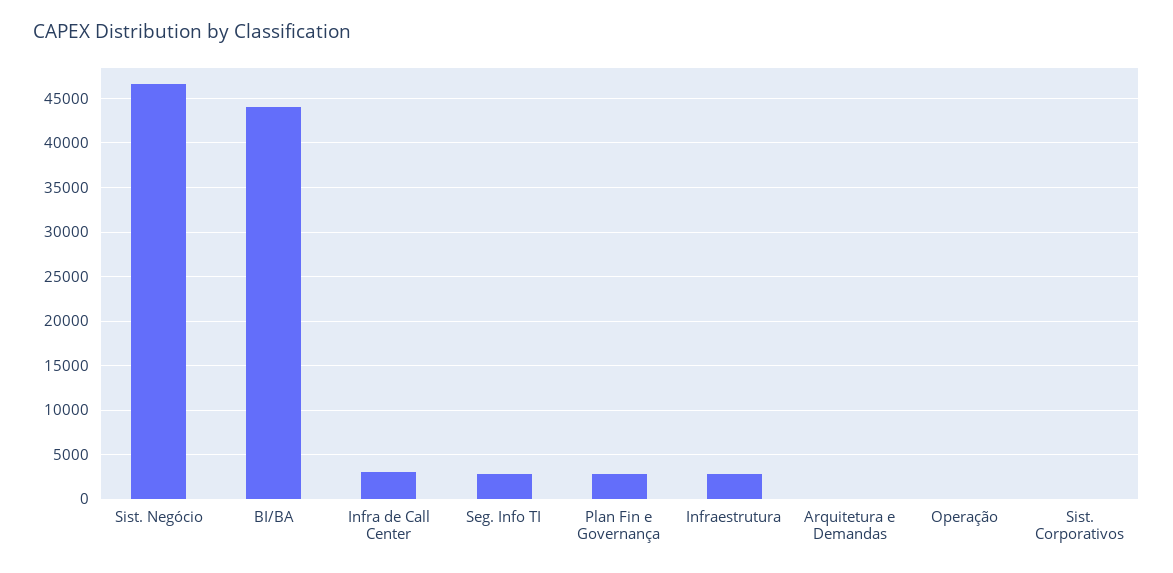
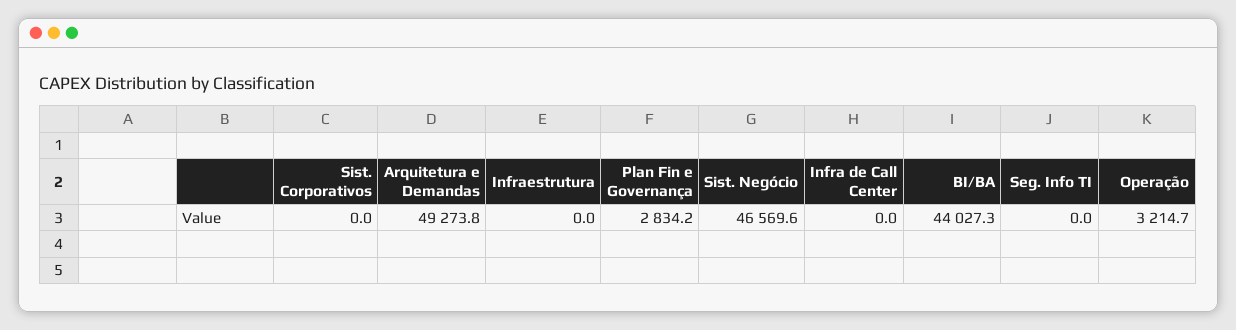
  {
    "Sist. Negócio": 46569.6,
    "BI/BA": 44027.3,
-   "Infra de Call Center": 3000,
+   "Infra de Call Center": 0,
-   "Seg. Info TI": 3000,
+   "Seg. Info TI": 0,
    "Plan Fin e Governança": 2834.2,
-   "Infraestrutura": 3000,
+   "Infraestrutura": 0,
-   "Arquitetura e Demandas": 0,
+   "Arquitetura e Demandas": 49273.8,
-   "Operação": 0,
+   "Operação": 3214.7,
    "Sist. Corporativos": 0
  }

